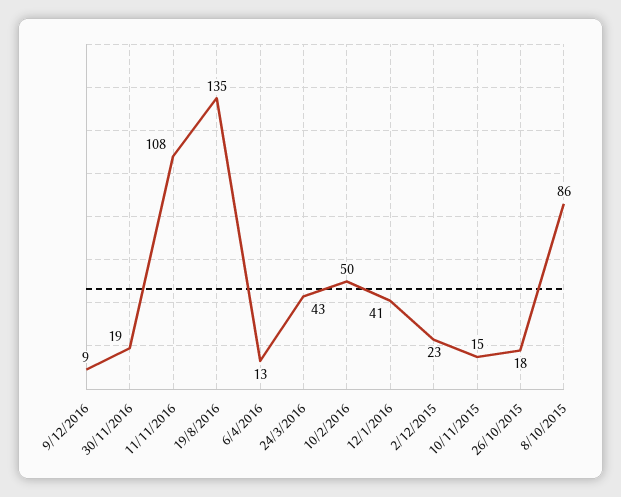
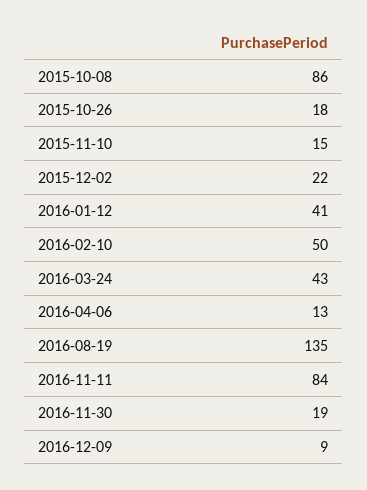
  {
    "9/12/2016": 9,
    "30/11/2016": 19,
-   "11/11/2016": 108,
+   "11/11/2016": 84,
    "19/8/2016": 135,
    "6/4/2016": 13,
    "24/3/2016": 43,
    "10/2/2016": 50,
    "12/1/2016": 41,
-   "2/12/2015": 23,
+   "2/12/2015": 22,
    "10/11/2015": 15,
    "26/10/2015": 18,
    "8/10/2015": 86
  }

